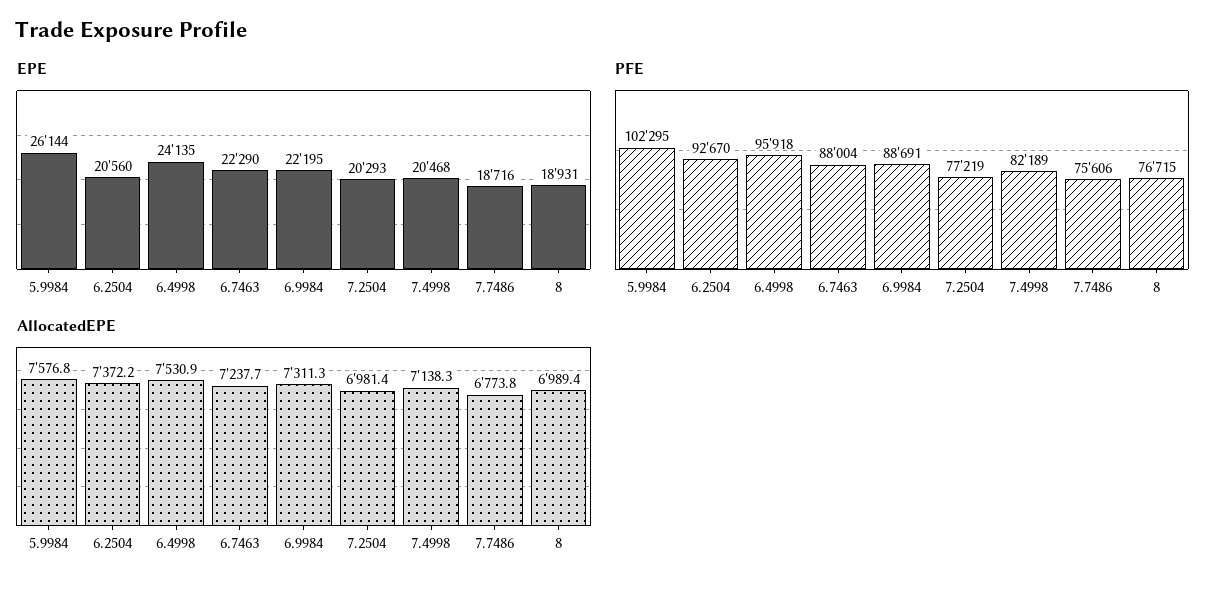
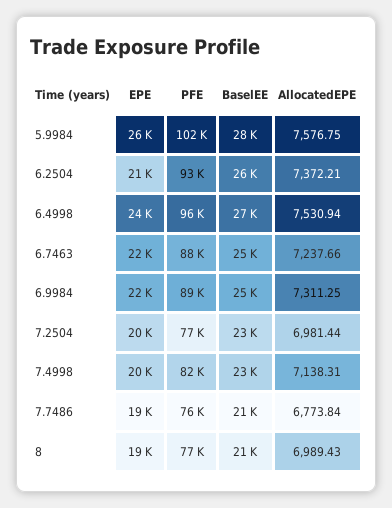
  {
    "EPE": {
      "5.9984": 26144,
      "6.2504": 20560,
      "6.4998": 24135,
      "6.7463": 22290,
      "6.9984": 22195,
      "7.2504": 20293,
      "7.4998": 20468,
      "7.7486": 18716,
      "8": 18931
    },
    "PFE": {
      "5.9984": 102295,
      "6.2504": 92670,
      "6.4998": 95918,
      "6.7463": 88004,
      "6.9984": 88691,
      "7.2504": 77219,
      "7.4998": 82189,
      "7.7486": 75606,
      "8": 76715
    },
    "AllocatedEPE": {
      "5.9984": 7576.75,
      "6.2504": 7372.21,
      "6.4998": 7530.94,
      "6.7463": 7237.66,
      "6.9984": 7311.25,
      "7.2504": 6981.44,
      "7.4998": 7138.31,
      "7.7486": 6773.84,
      "8": 6989.43
-   }
+   },
+   "BaselEE": {
+     "5.9984": 28000,
+     "6.2504": 26000,
+     "6.4998": 27000,
+     "6.7463": 25000,
+     "6.9984": 25000,
+     "7.2504": 23000,
+     "7.4998": 23000,
+     "7.7486": 21000,
+     "8": 21000
+   }
  }

